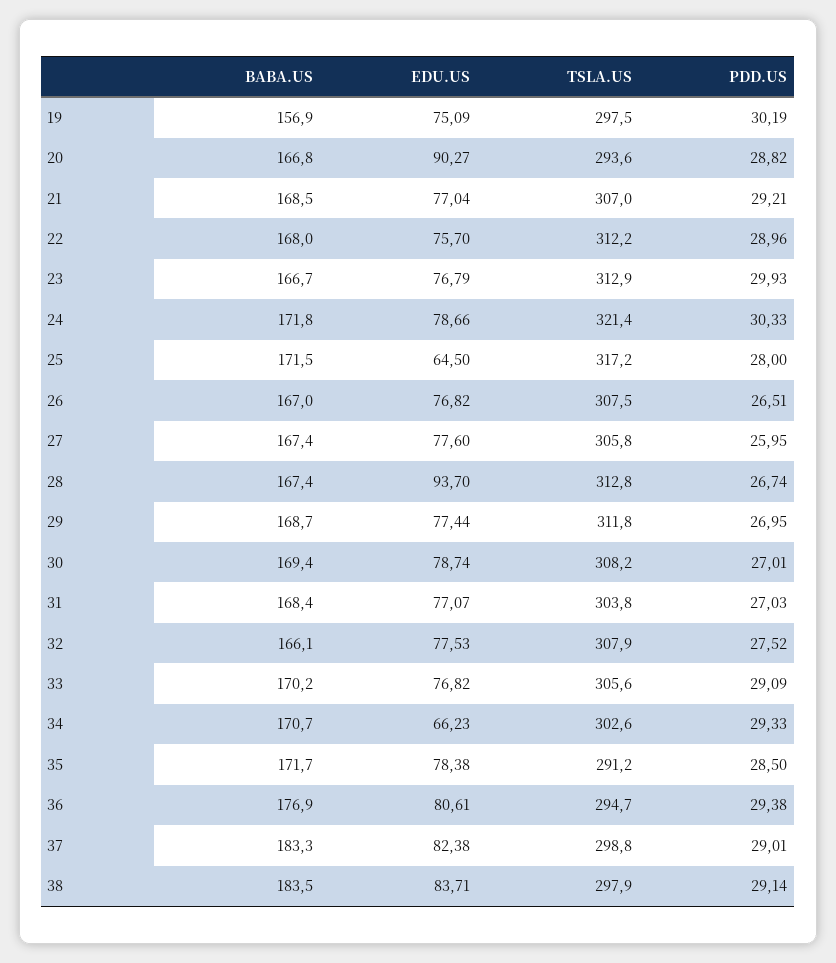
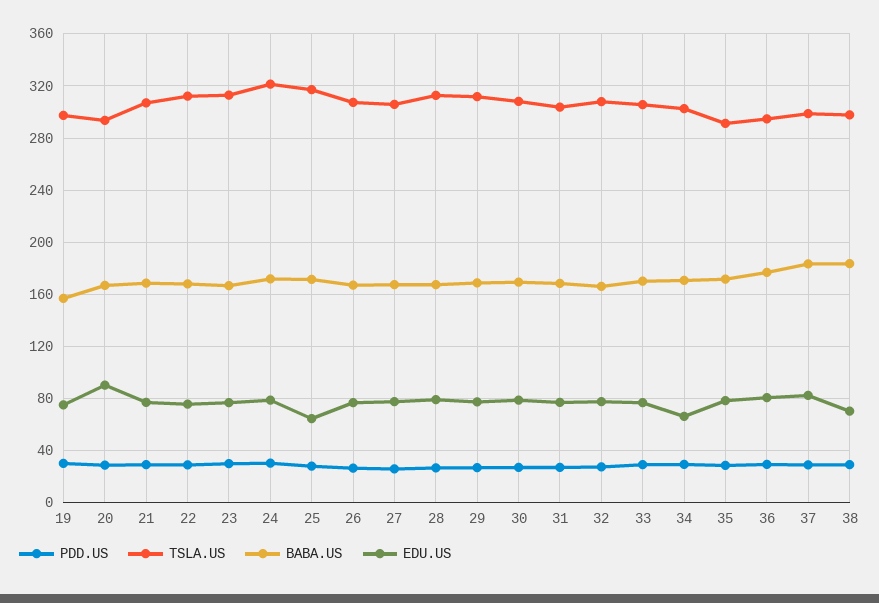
  {
    "BABA.US": {
      "19": 156.9,
      "20": 166.8,
      "21": 168.5,
      "22": 168,
      "23": 166.7,
      "24": 171.8,
      "25": 171.5,
      "26": 167,
      "27": 167.4,
      "28": 167.4,
      "29": 168.7,
      "30": 169.4,
      "31": 168.4,
      "32": 166.1,
      "33": 170.2,
      "34": 170.7,
      "35": 171.7,
      "36": 176.9,
      "37": 183.3,
      "38": 183.5
    },
    "EDU.US": {
      "19": 75.09,
      "20": 90.27,
      "21": 77.04,
      "22": 75.7,
      "23": 76.79,
      "24": 78.66,
      "25": 64.5,
      "26": 76.82,
      "27": 77.6,
-     "28": 93.7,
+     "28": 80,
      "29": 77.44,
      "30": 78.74,
      "31": 77.07,
      "32": 77.53,
      "33": 76.82,
      "34": 66.23,
      "35": 78.38,
      "36": 80.61,
      "37": 82.38,
-     "38": 83.71
+     "38": 70
    },
    "TSLA.US": {
      "19": 297.5,
      "20": 293.6,
      "21": 307,
      "22": 312.2,
      "23": 312.9,
      "24": 321.4,
      "25": 317.2,
      "26": 307.5,
      "27": 305.8,
      "28": 312.8,
      "29": 311.8,
      "30": 308.2,
      "31": 303.8,
      "32": 307.9,
      "33": 305.6,
      "34": 302.6,
      "35": 291.2,
      "36": 294.7,
      "37": 298.8,
      "38": 297.9
    },
    "PDD.US": {
      "19": 30.19,
      "20": 28.82,
      "21": 29.21,
      "22": 28.96,
      "23": 29.93,
      "24": 30.33,
      "25": 28,
      "26": 26.51,
      "27": 25.95,
      "28": 26.74,
      "29": 26.95,
      "30": 27.01,
      "31": 27.03,
      "32": 27.52,
      "33": 29.09,
      "34": 29.33,
      "35": 28.5,
      "36": 29.38,
      "37": 29.01,
      "38": 29.14
    }
  }

